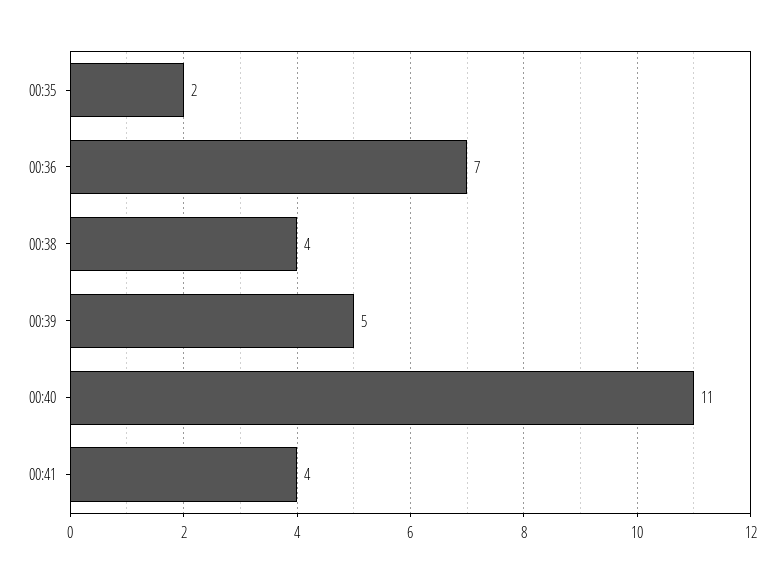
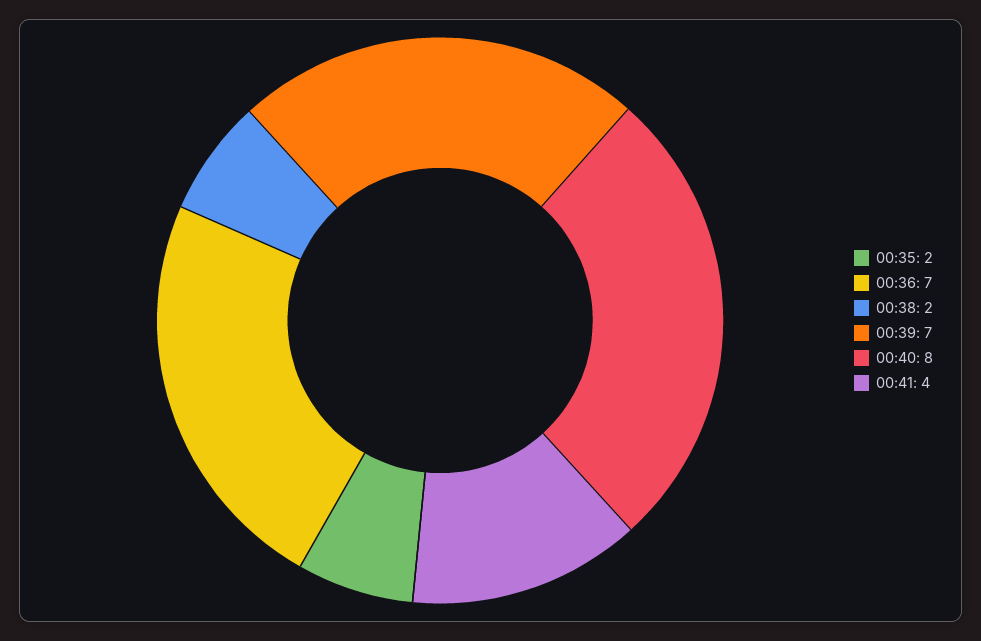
  {
    "00:35": 2,
    "00:36": 7,
-   "00:38": 4,
+   "00:38": 2,
-   "00:39": 5,
+   "00:39": 7,
-   "00:40": 11,
+   "00:40": 8,
    "00:41": 4
  }

